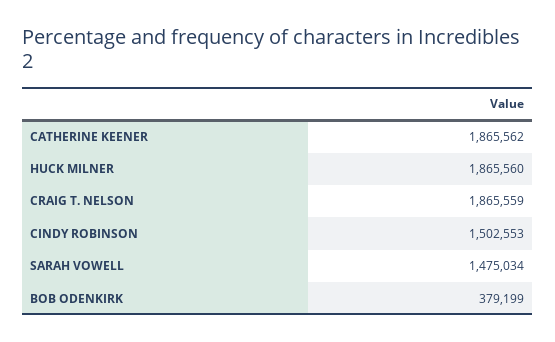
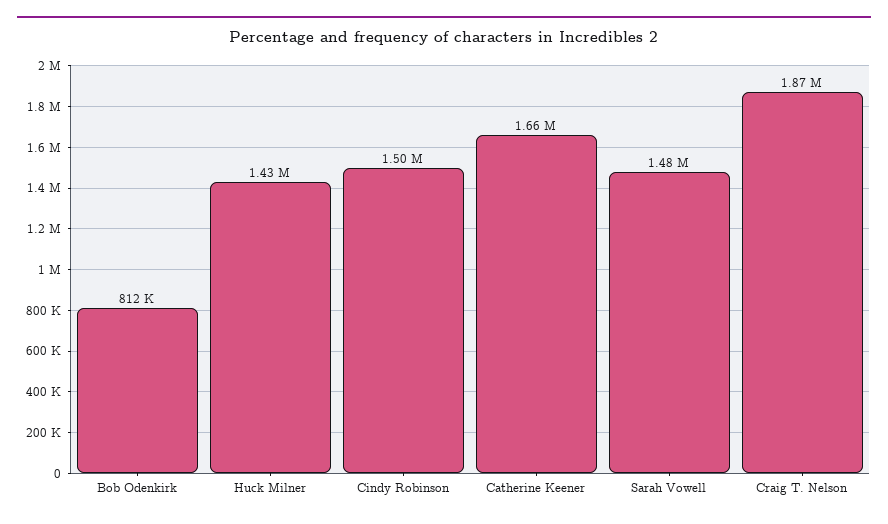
  {
-   "CATHERINE KEENER": 1865562,
+   "CATHERINE KEENER": 1660000,
-   "HUCK MILNER": 1865560,
+   "HUCK MILNER": 1430000,
    "CRAIG T. NELSON": 1865559,
    "CINDY ROBINSON": 1502553,
    "SARAH VOWELL": 1475034,
-   "BOB ODENKIRK": 379199
+   "BOB ODENKIRK": 812000
  }

